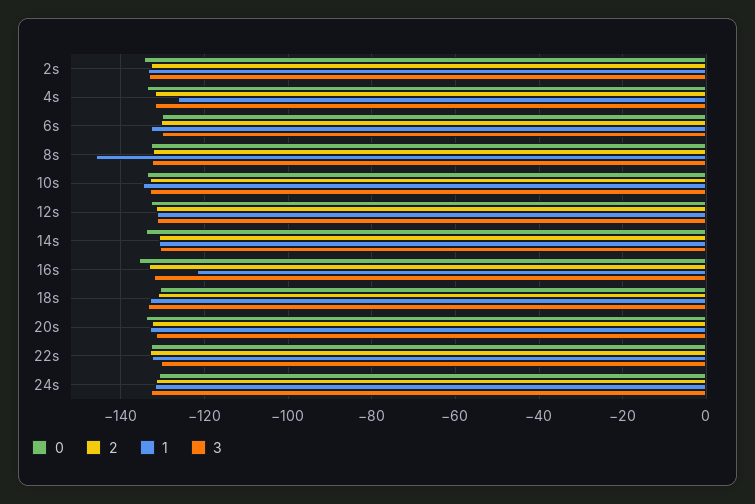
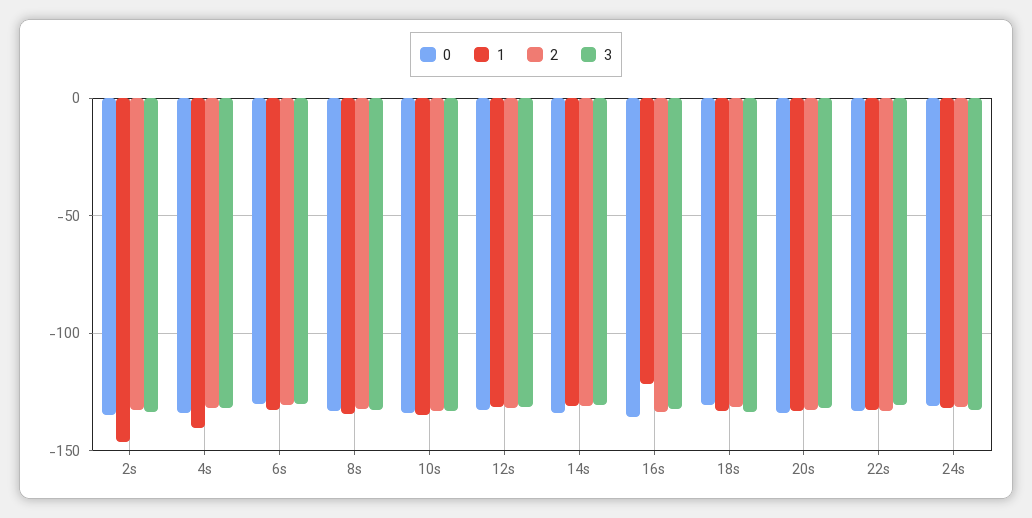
  {
    "0": {
      "2s": -134,
      "4s": -134,
      "6s": -130,
      "8s": -132,
      "10s": -134,
      "12s": -132,
      "14s": -134,
      "16s": -136,
      "18s": -130,
      "20s": -134,
      "22s": -132,
      "24s": -132
    },
    "2": {
      "2s": -132,
      "4s": -132,
      "6s": -130,
      "8s": -132,
      "10s": -134,
      "12s": -132,
      "14s": -130,
      "16s": -134,
      "18s": -132,
      "20s": -132,
      "22s": -134,
      "24s": -132
    },
    "1": {
-     "2s": -134,
+     "2s": -145,
-     "4s": -126,
+     "4s": -140,
      "6s": -132,
-     "8s": -146,
+     "8s": -135,
      "10s": -134,
      "12s": -132,
      "14s": -132,
      "16s": -122,
      "18s": -134,
      "20s": -134,
      "22s": -132,
      "24s": -132
    },
    "3": {
      "2s": -134,
      "4s": -132,
      "6s": -130,
      "8s": -132,
      "10s": -134,
      "12s": -132,
      "14s": -130,
      "16s": -132,
      "18s": -134,
      "20s": -132,
      "22s": -130,
      "24s": -132
    }
  }

